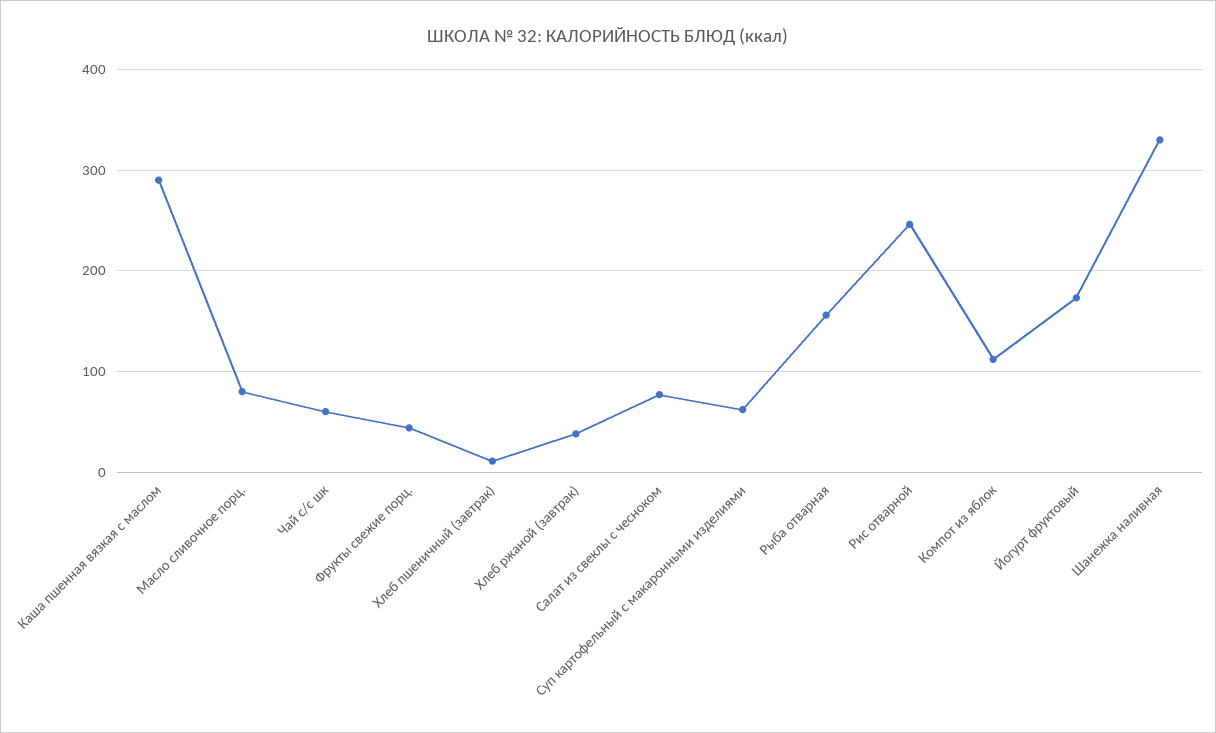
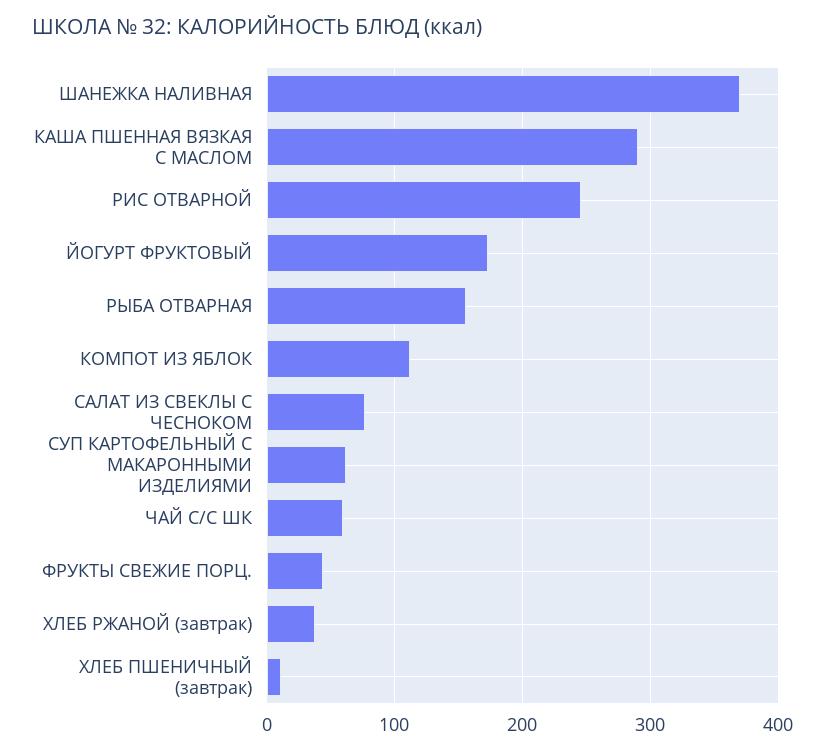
  {
    "Каша пшенная вязкая с маслом": 290,
-   "Масло сливочное порц.": 80,
    "Чай с/с шк": 60,
    "Фрукты свежие порц.": 40,
    "Хлеб пшеничный (завтрак)": 10,
    "Хлеб ржаной (завтрак)": 40,
    "Салат из свеклы с чесноком": 80,
    "Суп картофельный с макаронными изделиями": 60,
    "Рыба отварная": 160,
    "Рис отварной": 250,
    "Компот из яблок": 110,
    "Йогурт фруктовый": 170,
-   "Шанежка наливная": 330
+   "Шанежка наливная": 370
  }

